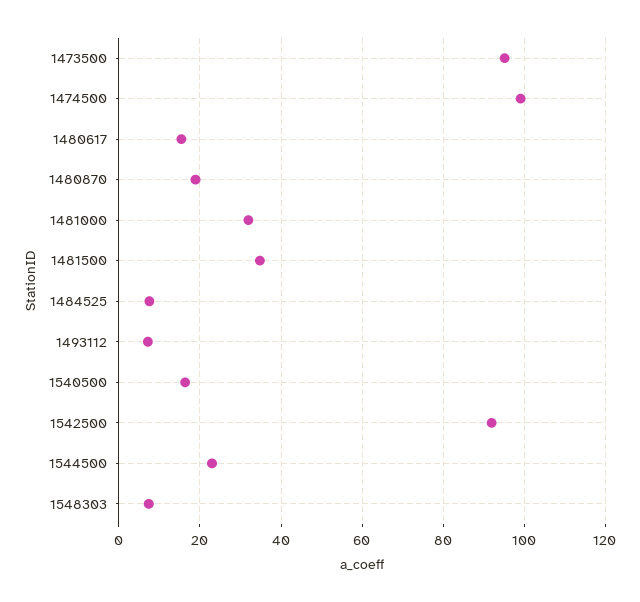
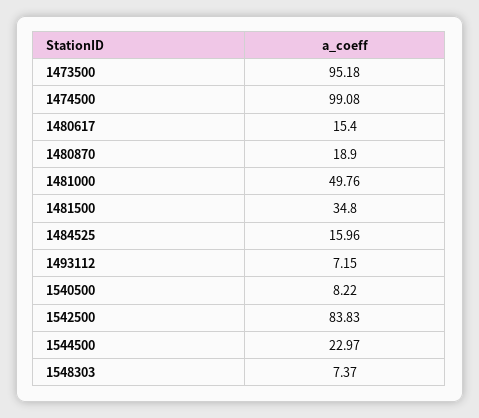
  {
    "1473500": 95.18,
    "1474500": 99.08,
    "1480617": 15.4,
    "1480870": 18.9,
-   "1481000": 32,
+   "1481000": 49.76,
    "1481500": 34.8,
-   "1484525": 8,
+   "1484525": 15.96,
    "1493112": 7.15,
-   "1540500": 16,
+   "1540500": 8.22,
-   "1542500": 92,
+   "1542500": 83.83,
    "1544500": 22.97,
    "1548303": 7.37
  }

